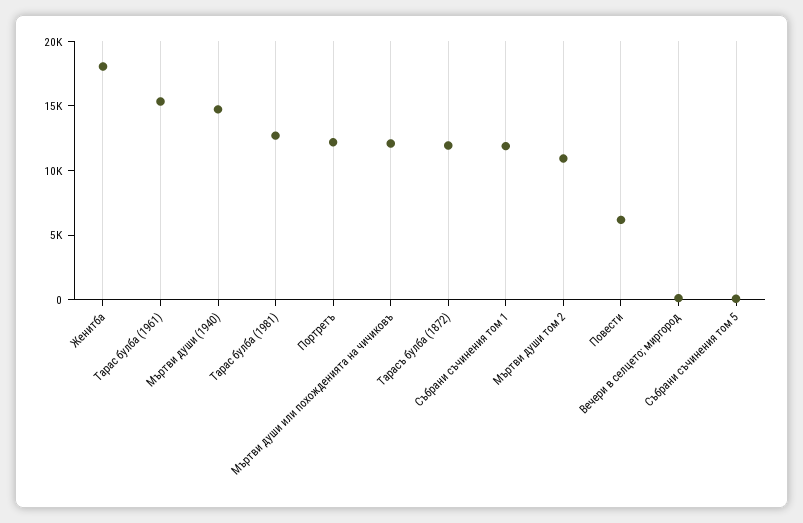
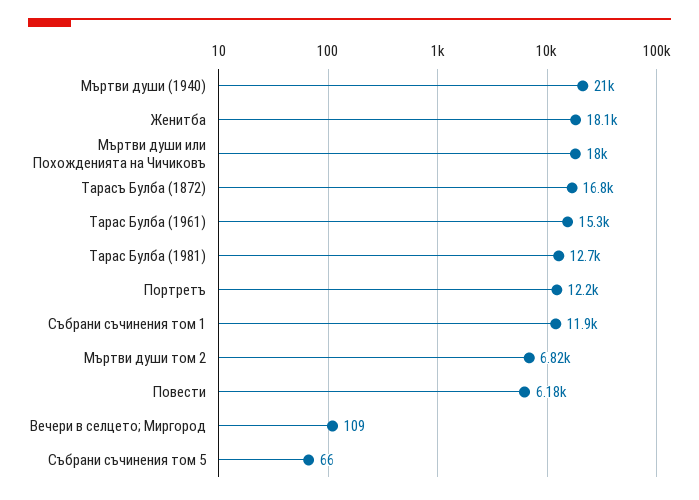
  {
    "Женитба": 18100,
    "Тарас булба (1961)": 15300,
-   "Мъртви души (1940)": 15000,
+   "Мъртви души (1940)": 21000,
    "Тарас булба (1981)": 12700,
    "Портретъ": 12200,
-   "Мъртви души или похожденията на чичиковъ": 12000,
+   "Мъртви души или похожденията на чичиковъ": 18000,
-   "Тарасъ булба (1872)": 12000,
+   "Тарасъ булба (1872)": 16800,
    "Събрани съчинения том 1": 11900,
-   "Мъртви души том 2": 11000,
+   "Мъртви души том 2": 6820,
    "Повести": 6180,
    "Вечери в селцето; миргород": 109,
    "Събрани съчинения том 5": 66
  }

